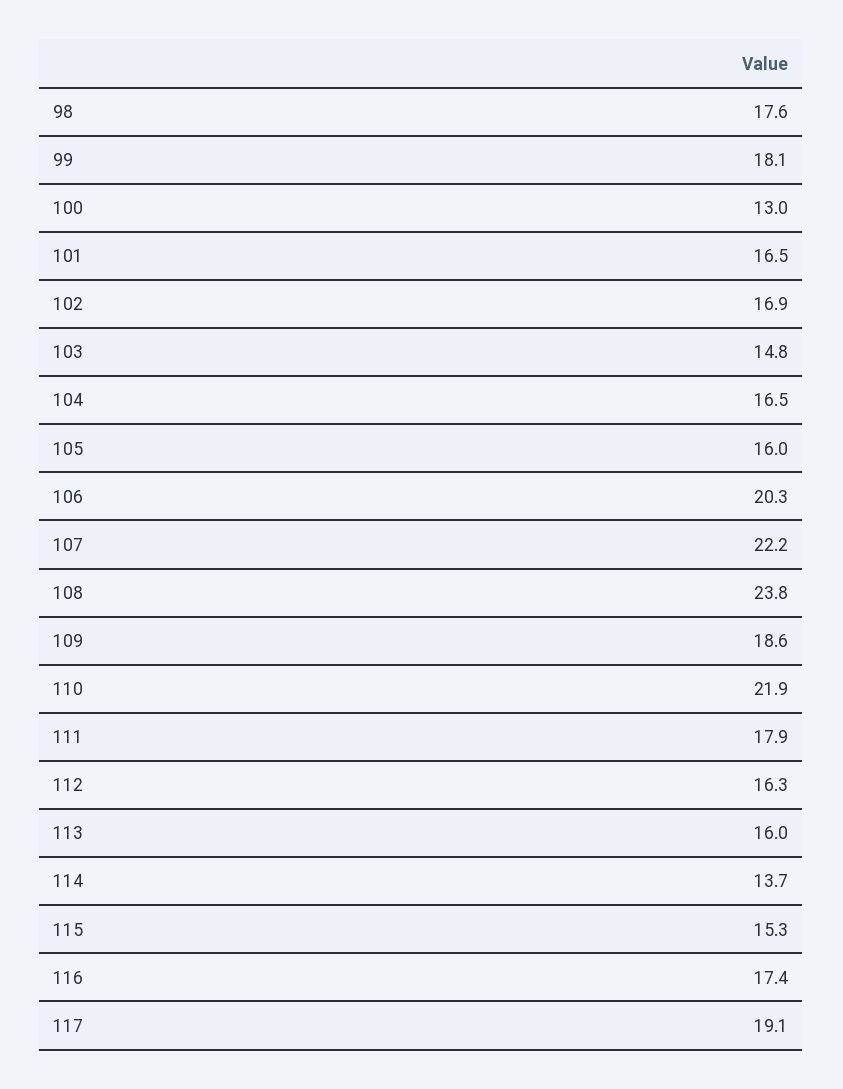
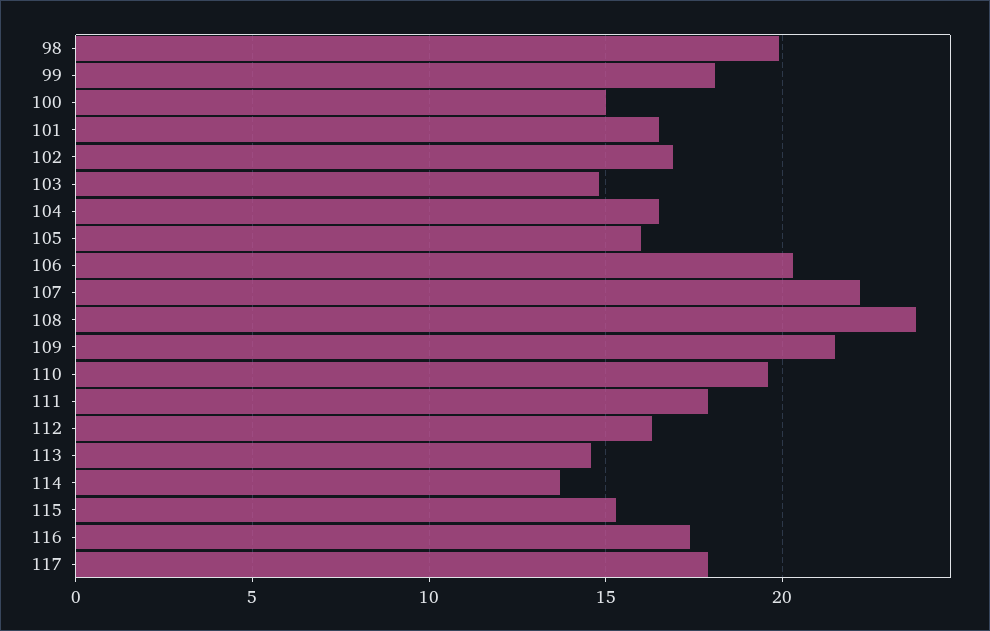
  {
-   "98": 17.6,
+   "98": 20,
    "99": 18.1,
-   "100": 13,
+   "100": 15,
    "101": 16.5,
    "102": 16.9,
    "103": 14.8,
    "104": 16.5,
    "105": 16,
    "106": 20.3,
    "107": 22.2,
    "108": 23.8,
-   "109": 18.6,
+   "109": 21.5,
-   "110": 21.9,
+   "110": 19.5,
    "111": 17.9,
    "112": 16.3,
-   "113": 16,
+   "113": 14.5,
    "114": 13.7,
    "115": 15.3,
    "116": 17.4,
-   "117": 19.1
+   "117": 18
  }

